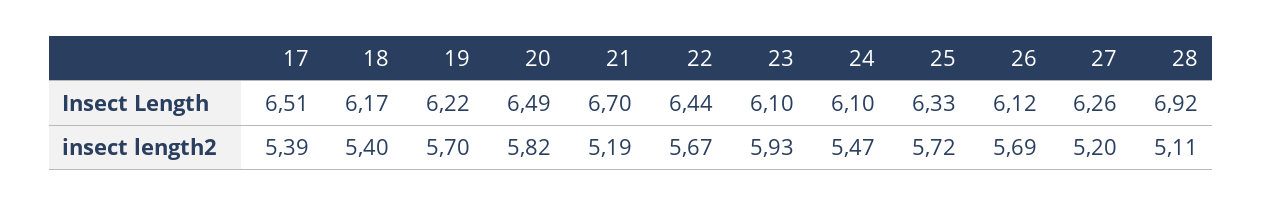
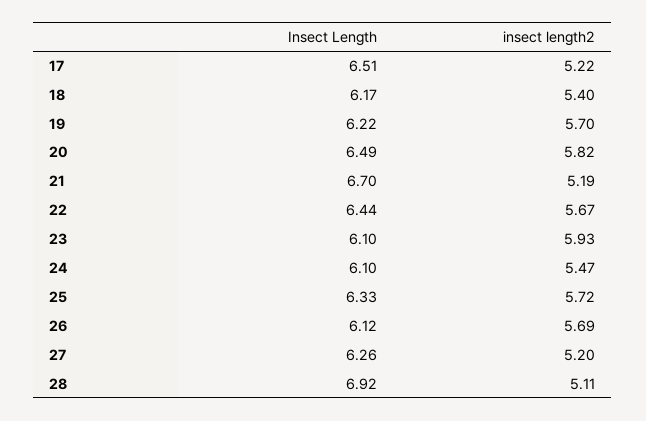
  {
    "17": {
      "Insect Length": 6.51,
-     "insect length2": 5.39
+     "insect length2": 5.22
    },
    "18": {
      "Insect Length": 6.17,
      "insect length2": 5.4
    },
    "19": {
      "Insect Length": 6.22,
      "insect length2": 5.7
    },
    "20": {
      "Insect Length": 6.49,
      "insect length2": 5.82
    },
    "21": {
      "Insect Length": 6.7,
      "insect length2": 5.19
    },
    "22": {
      "Insect Length": 6.44,
      "insect length2": 5.67
    },
    "23": {
      "Insect Length": 6.1,
      "insect length2": 5.93
    },
    "24": {
      "Insect Length": 6.1,
      "insect length2": 5.47
    },
    "25": {
      "Insect Length": 6.33,
      "insect length2": 5.72
    },
    "26": {
      "Insect Length": 6.12,
      "insect length2": 5.69
    },
    "27": {
      "Insect Length": 6.26,
      "insect length2": 5.2
    },
    "28": {
      "Insect Length": 6.92,
      "insect length2": 5.11
    }
  }

